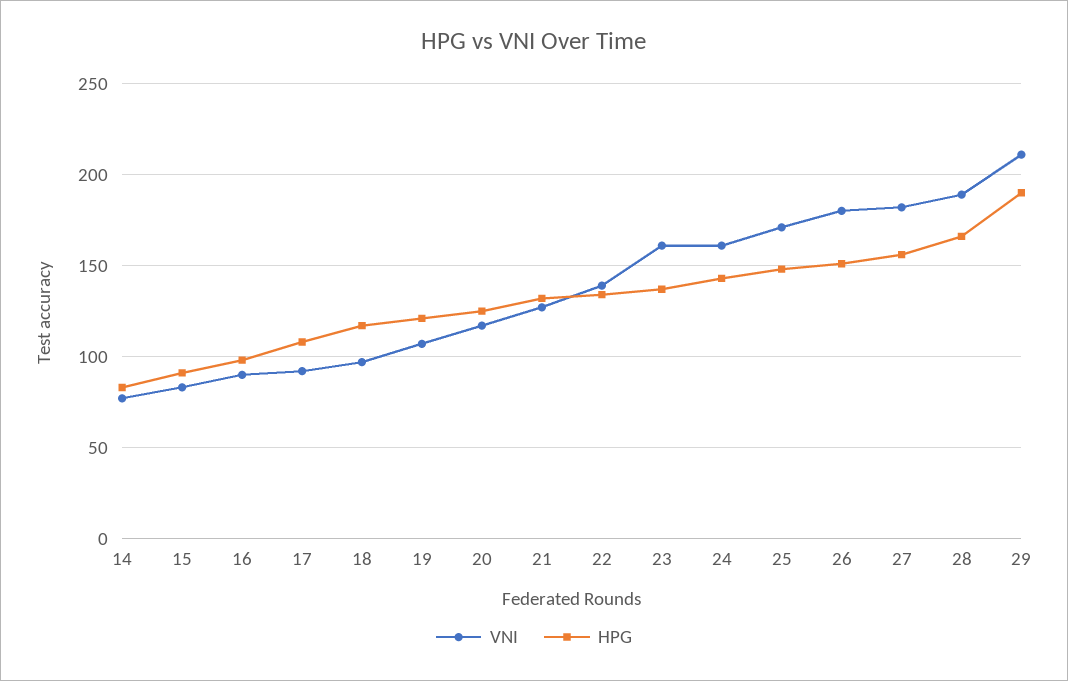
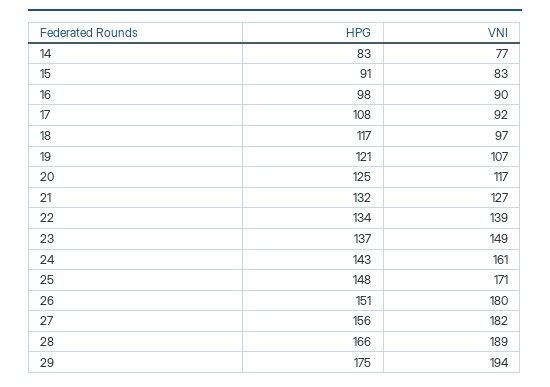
  {
    "VNI": {
      "14": 77,
      "15": 83,
      "16": 90,
      "17": 92,
      "18": 97,
      "19": 107,
      "20": 117,
      "21": 127,
      "22": 139,
-     "23": 160,
+     "23": 149,
      "24": 161,
      "25": 171,
      "26": 180,
      "27": 182,
      "28": 189,
-     "29": 210
+     "29": 194
    },
    "HPG": {
      "14": 83,
      "15": 91,
      "16": 98,
      "17": 108,
      "18": 117,
      "19": 121,
      "20": 125,
      "21": 132,
      "22": 134,
      "23": 137,
      "24": 143,
      "25": 148,
      "26": 151,
      "27": 156,
      "28": 166,
-     "29": 190
+     "29": 175
    }
  }

